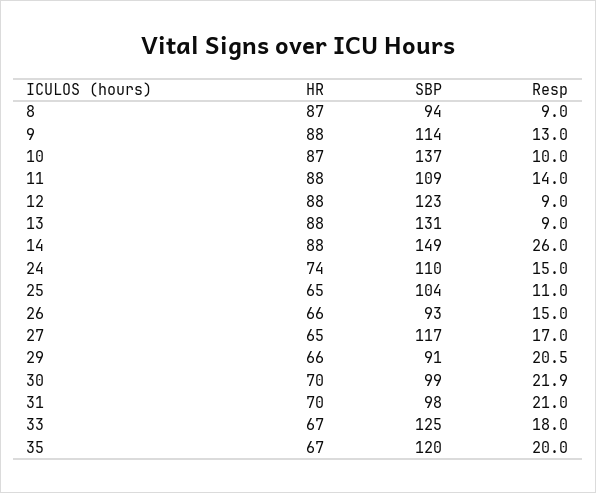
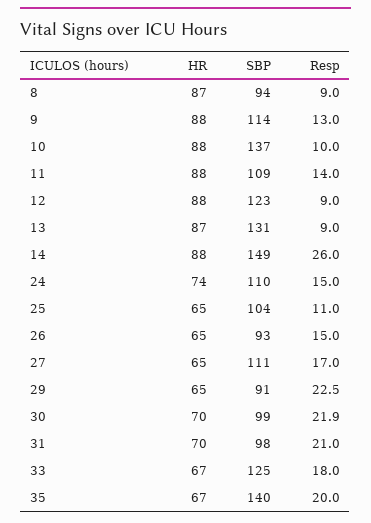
  {
    "HR": {
      "8": 87,
      "9": 88,
-     "10": 87,
+     "10": 88,
      "11": 88,
      "12": 88,
-     "13": 88,
+     "13": 87,
      "14": 88,
      "24": 74,
      "25": 65,
-     "26": 66,
+     "26": 65,
      "27": 65,
-     "29": 66,
+     "29": 65,
      "30": 70,
      "31": 70,
      "33": 67,
      "35": 67
    },
    "SBP": {
      "8": 94,
      "9": 114,
      "10": 137,
      "11": 109,
      "12": 123,
      "13": 131,
      "14": 149,
      "24": 110,
      "25": 104,
      "26": 93,
-     "27": 117,
+     "27": 111,
      "29": 91,
      "30": 99,
      "31": 98,
      "33": 125,
-     "35": 120
+     "35": 140
    },
    "Resp": {
      "8": 9,
      "9": 13,
      "10": 10,
      "11": 14,
      "12": 9,
      "13": 9,
      "14": 26,
      "24": 15,
      "25": 11,
      "26": 15,
      "27": 17,
-     "29": 20.5,
+     "29": 22.5,
      "30": 21.9,
      "31": 21,
      "33": 18,
      "35": 20
    }
  }

